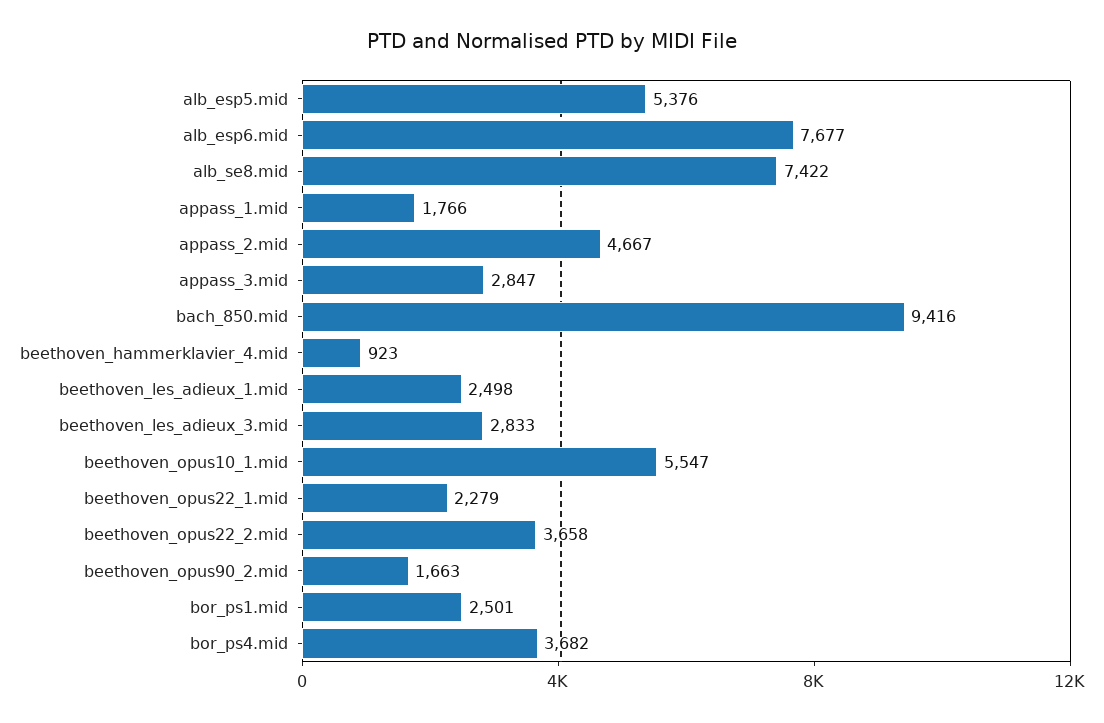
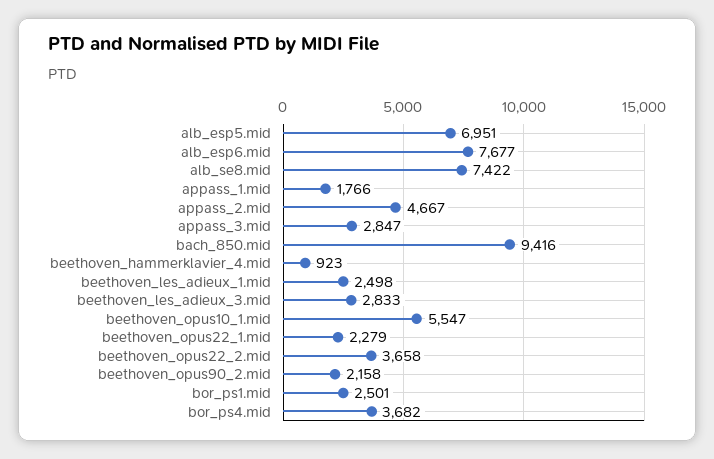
  {
-   "alb_esp5.mid": 5376,
+   "alb_esp5.mid": 6951,
    "alb_esp6.mid": 7677,
    "alb_se8.mid": 7422,
    "appass_1.mid": 1766,
    "appass_2.mid": 4667,
    "appass_3.mid": 2847,
    "bach_850.mid": 9416,
    "beethoven_hammerklavier_4.mid": 923,
    "beethoven_les_adieux_1.mid": 2498,
    "beethoven_les_adieux_3.mid": 2833,
    "beethoven_opus10_1.mid": 5547,
    "beethoven_opus22_1.mid": 2279,
    "beethoven_opus22_2.mid": 3658,
-   "beethoven_opus90_2.mid": 1663,
+   "beethoven_opus90_2.mid": 2158,
    "bor_ps1.mid": 2501,
    "bor_ps4.mid": 3682
  }

